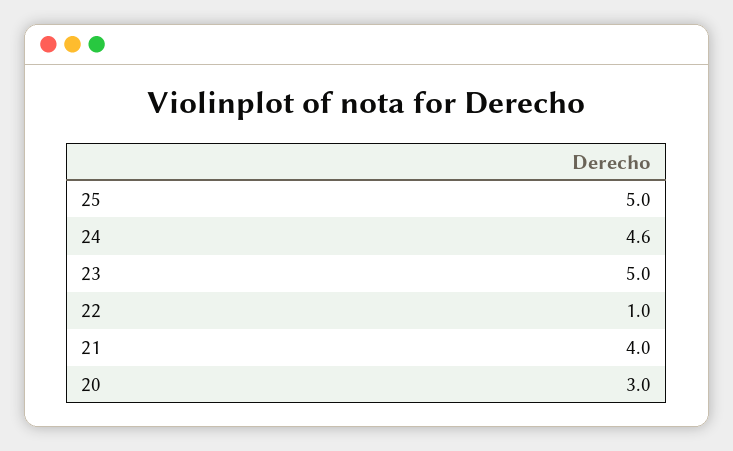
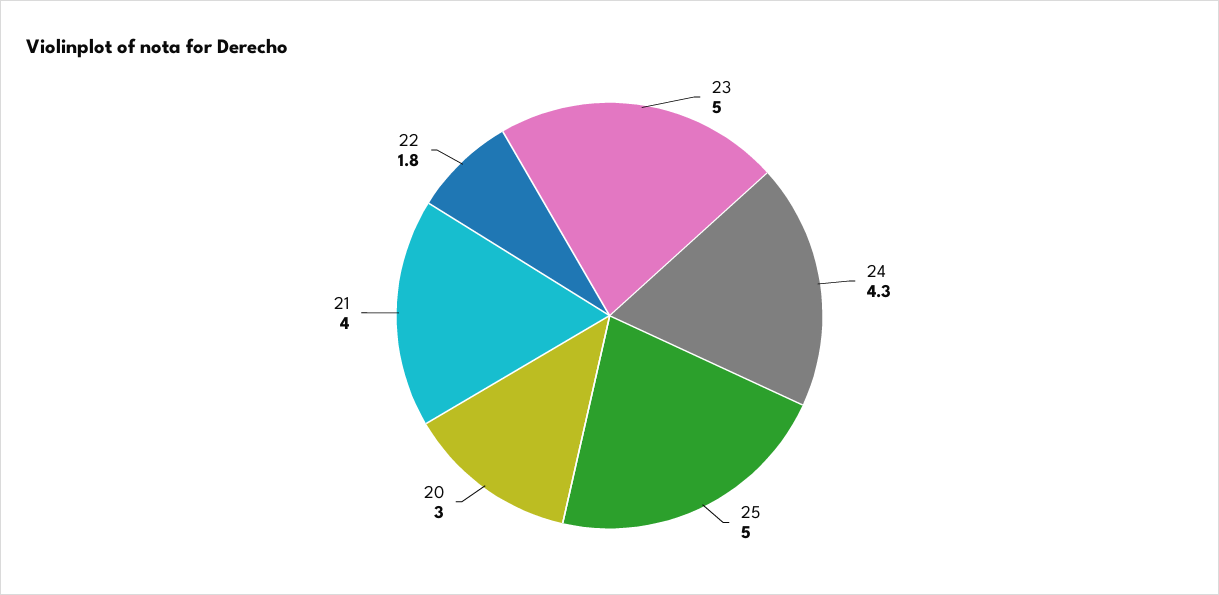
  {
    "25": 5,
-   "24": 4.6,
+   "24": 4.3,
    "23": 5,
-   "22": 1,
+   "22": 1.8,
    "21": 4,
    "20": 3
  }

